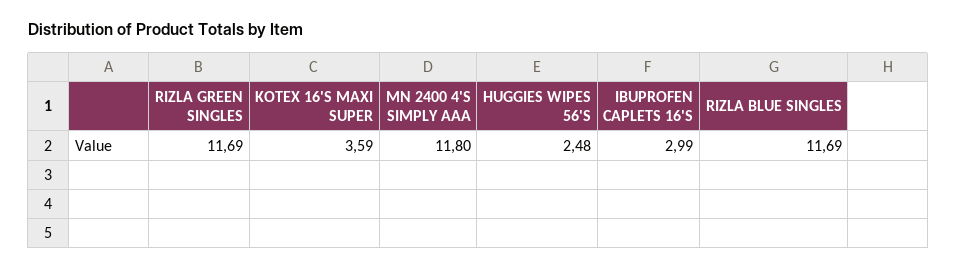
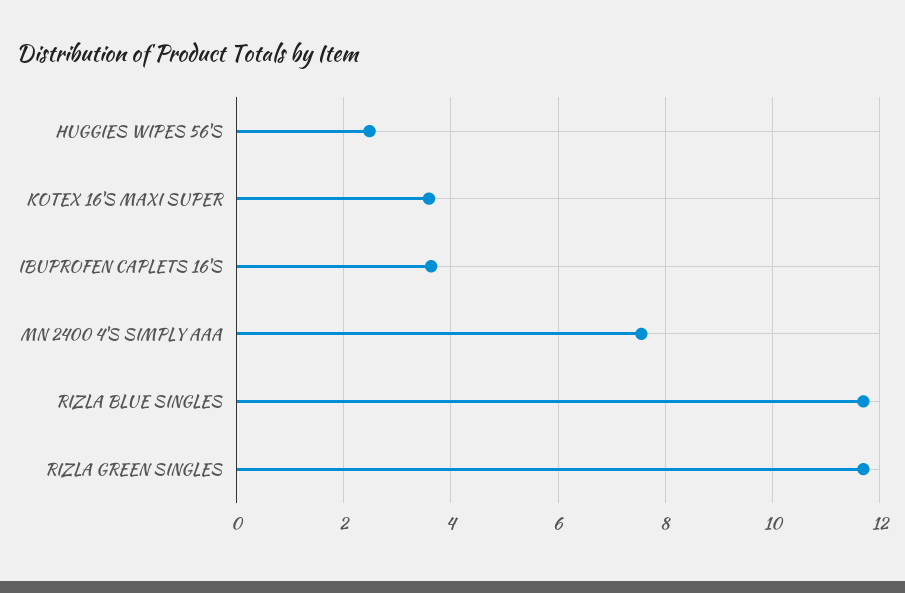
  {
    "RIZLA GREEN SINGLES": 11.69,
    "KOTEX 16'S MAXI SUPER": 3.59,
-   "MN 2400 4'S SIMPLY AAA": 11.8,
+   "MN 2400 4'S SIMPLY AAA": 7.6,
    "HUGGIES WIPES 56'S": 2.48,
-   "IBUPROFEN CAPLETS 16'S": 2.99,
+   "IBUPROFEN CAPLETS 16'S": 3.6,
    "RIZLA BLUE SINGLES": 11.69
  }

